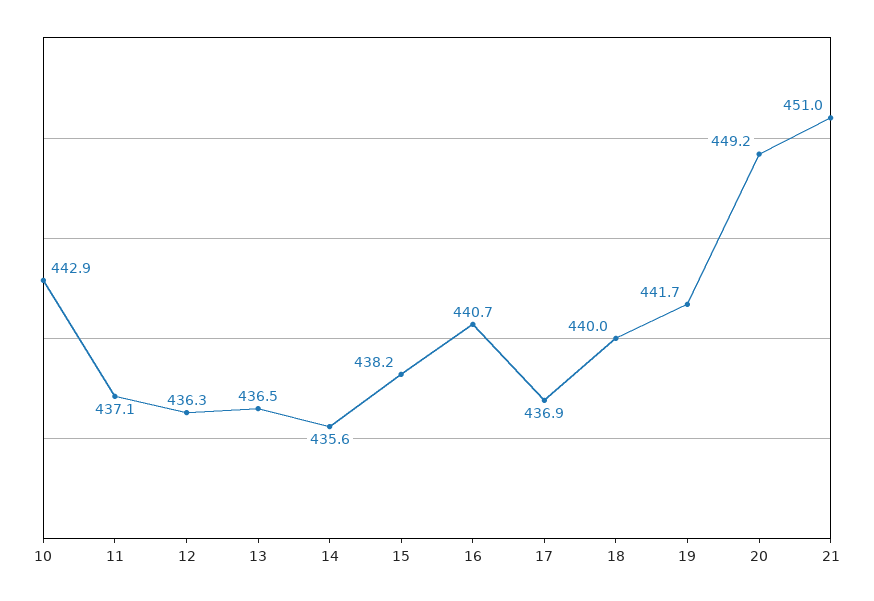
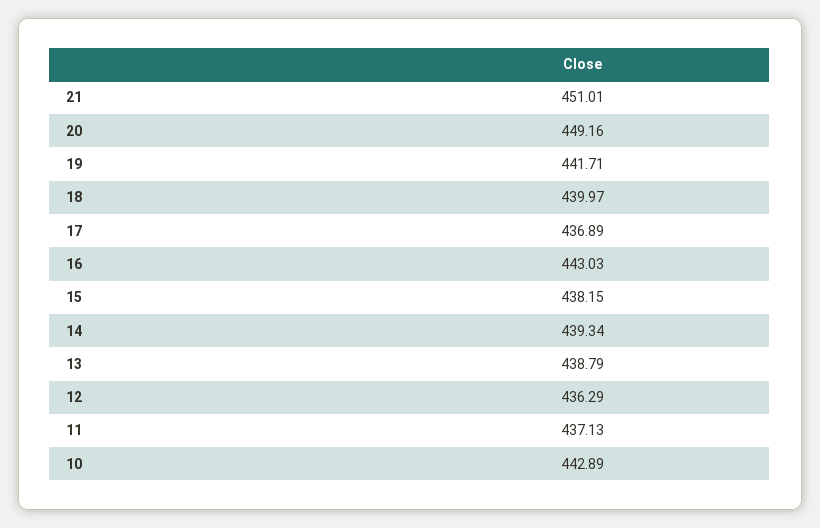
  {
    "10": 442.89,
    "11": 437.13,
    "12": 436.29,
-   "13": 436.5,
+   "13": 438.79,
-   "14": 435.6,
+   "14": 439.34,
    "15": 438.15,
-   "16": 440.7,
+   "16": 443.03,
    "17": 436.89,
    "18": 439.97,
    "19": 441.71,
    "20": 449.16,
    "21": 451.01
  }

